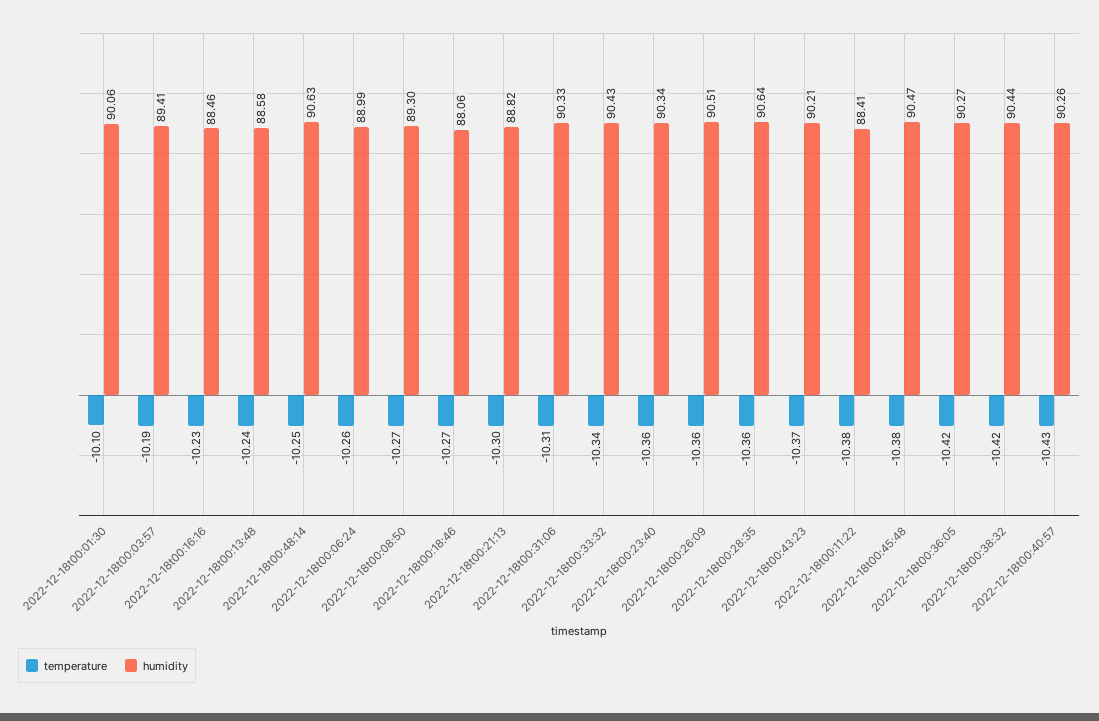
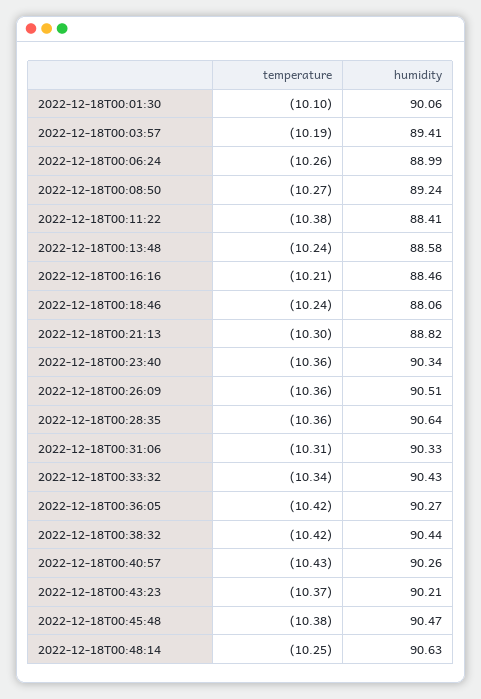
  {
    "temperature": {
      "2022-12-18t00:01:30": -10.1,
      "2022-12-18t00:03:57": -10.19,
-     "2022-12-18t00:16:16": -10.23,
+     "2022-12-18t00:16:16": -10.21,
      "2022-12-18t00:13:48": -10.24,
      "2022-12-18t00:48:14": -10.25,
      "2022-12-18t00:06:24": -10.26,
      "2022-12-18t00:08:50": -10.27,
-     "2022-12-18t00:18:46": -10.27,
+     "2022-12-18t00:18:46": -10.24,
      "2022-12-18t00:21:13": -10.3,
      "2022-12-18t00:31:06": -10.31,
      "2022-12-18t00:33:32": -10.34,
      "2022-12-18t00:23:40": -10.36,
      "2022-12-18t00:26:09": -10.36,
      "2022-12-18t00:28:35": -10.36,
      "2022-12-18t00:43:23": -10.37,
      "2022-12-18t00:11:22": -10.38,
      "2022-12-18t00:45:48": -10.38,
      "2022-12-18t00:36:05": -10.42,
      "2022-12-18t00:38:32": -10.42,
      "2022-12-18t00:40:57": -10.43
    },
    "humidity": {
      "2022-12-18t00:01:30": 90.06,
      "2022-12-18t00:03:57": 89.41,
      "2022-12-18t00:16:16": 88.46,
      "2022-12-18t00:13:48": 88.58,
      "2022-12-18t00:48:14": 90.63,
      "2022-12-18t00:06:24": 88.99,
-     "2022-12-18t00:08:50": 89.3,
+     "2022-12-18t00:08:50": 89.24,
      "2022-12-18t00:18:46": 88.06,
      "2022-12-18t00:21:13": 88.82,
      "2022-12-18t00:31:06": 90.33,
      "2022-12-18t00:33:32": 90.43,
      "2022-12-18t00:23:40": 90.34,
      "2022-12-18t00:26:09": 90.51,
      "2022-12-18t00:28:35": 90.64,
      "2022-12-18t00:43:23": 90.21,
      "2022-12-18t00:11:22": 88.41,
      "2022-12-18t00:45:48": 90.47,
      "2022-12-18t00:36:05": 90.27,
      "2022-12-18t00:38:32": 90.44,
      "2022-12-18t00:40:57": 90.26
    }
  }

